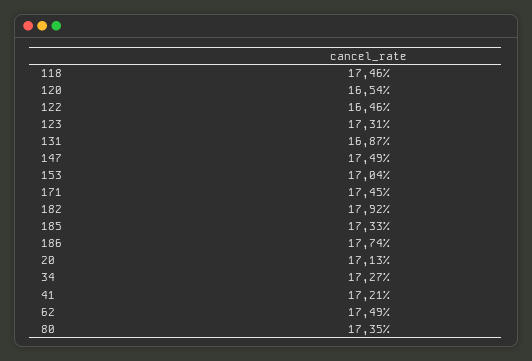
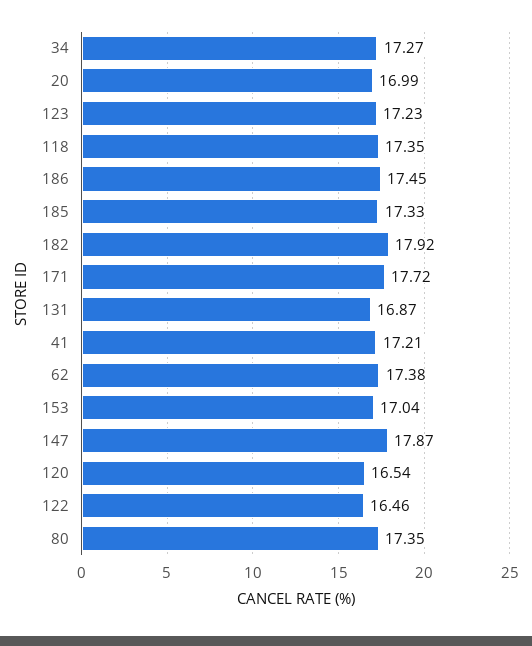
  {
-   "118": 17.46,
+   "118": 17.35,
    "120": 16.54,
    "122": 16.46,
-   "123": 17.31,
+   "123": 17.23,
    "131": 16.87,
-   "147": 17.49,
+   "147": 17.87,
    "153": 17.04,
-   "171": 17.45,
+   "171": 17.72,
    "182": 17.92,
    "185": 17.33,
-   "186": 17.74,
+   "186": 17.45,
-   "20": 17.13,
+   "20": 16.99,
    "34": 17.27,
    "41": 17.21,
-   "62": 17.49,
+   "62": 17.38,
    "80": 17.35
  }

